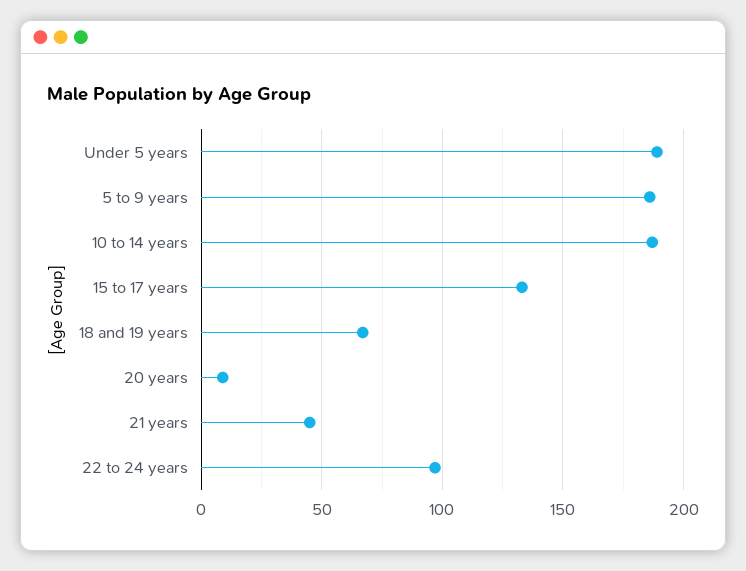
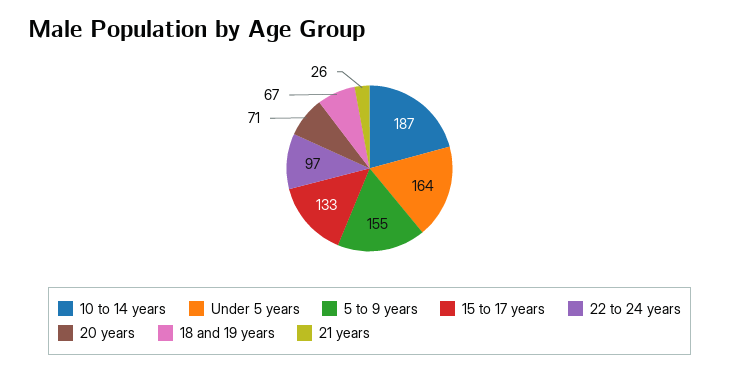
  {
-   "Under 5 years": 190,
+   "Under 5 years": 164,
-   "5 to 9 years": 185,
+   "5 to 9 years": 155,
    "10 to 14 years": 187,
    "15 to 17 years": 133,
    "18 and 19 years": 67,
-   "20 years": 10,
+   "20 years": 71,
-   "21 years": 45,
+   "21 years": 26,
    "22 to 24 years": 97
  }

